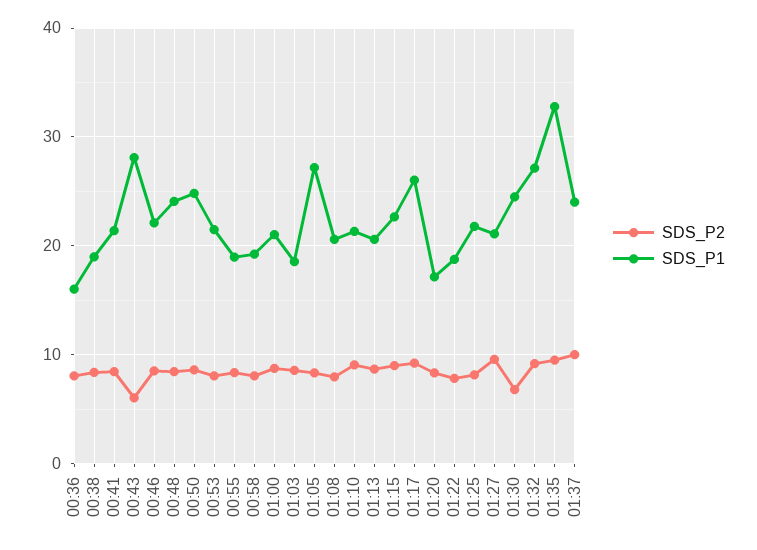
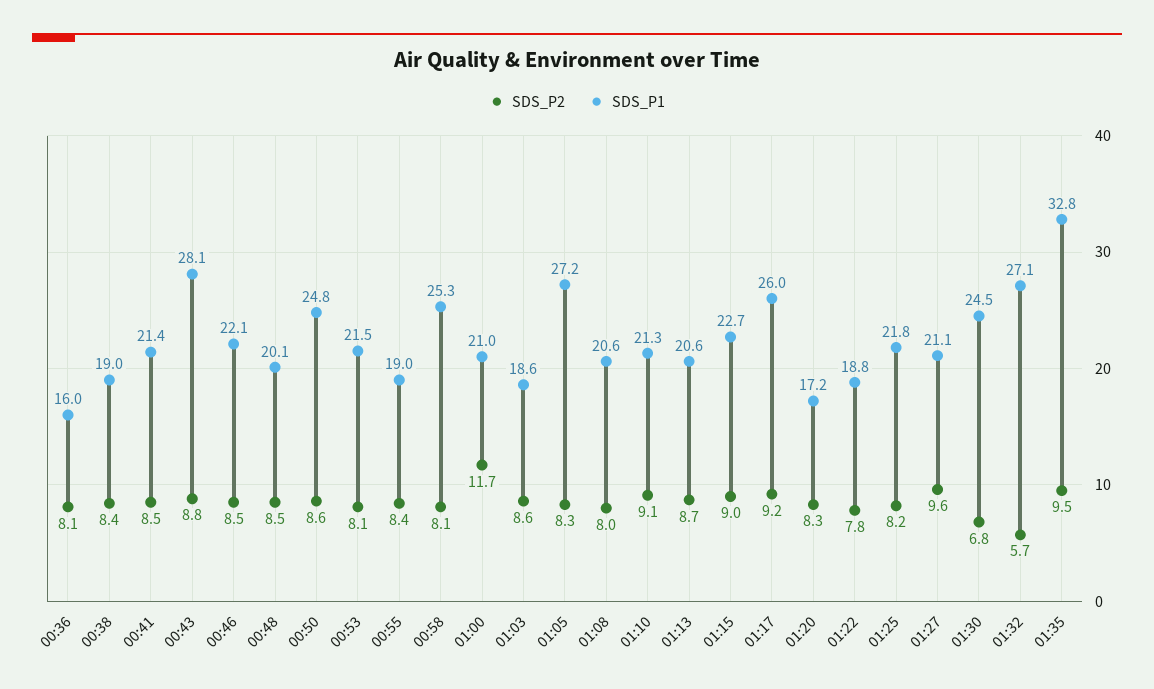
  {
    "SDS_P2": {
      "00:36": 8.1,
      "00:38": 8.4,
      "00:41": 8.5,
-     "00:43": 6,
+     "00:43": 8.8,
      "00:46": 8.5,
      "00:48": 8.5,
      "00:50": 8.6,
      "00:53": 8.1,
      "00:55": 8.4,
      "00:58": 8.1,
-     "01:00": 9,
+     "01:00": 11.7,
      "01:03": 8.6,
      "01:05": 8.3,
      "01:08": 8,
      "01:10": 9.1,
      "01:13": 8.7,
      "01:15": 9,
      "01:17": 9.2,
      "01:20": 8.3,
      "01:22": 7.8,
      "01:25": 8.2,
      "01:27": 9.6,
      "01:30": 6.8,
-     "01:32": 9,
+     "01:32": 5.7,
-     "01:35": 9.5,
+     "01:35": 9.5
-     "01:37": 10
    },
    "SDS_P1": {
      "00:36": 16,
      "00:38": 19,
      "00:41": 21.4,
      "00:43": 28.1,
      "00:46": 22.1,
-     "00:48": 24,
+     "00:48": 20.1,
      "00:50": 24.8,
      "00:53": 21.5,
      "00:55": 19,
-     "00:58": 19,
+     "00:58": 25.3,
      "01:00": 21,
      "01:03": 18.6,
      "01:05": 27.2,
      "01:08": 20.6,
      "01:10": 21.3,
      "01:13": 20.6,
      "01:15": 22.7,
      "01:17": 26,
      "01:20": 17.2,
      "01:22": 18.8,
      "01:25": 21.8,
      "01:27": 21.1,
      "01:30": 24.5,
      "01:32": 27.1,
-     "01:35": 32.8,
+     "01:35": 32.8
-     "01:37": 24
    }
  }

